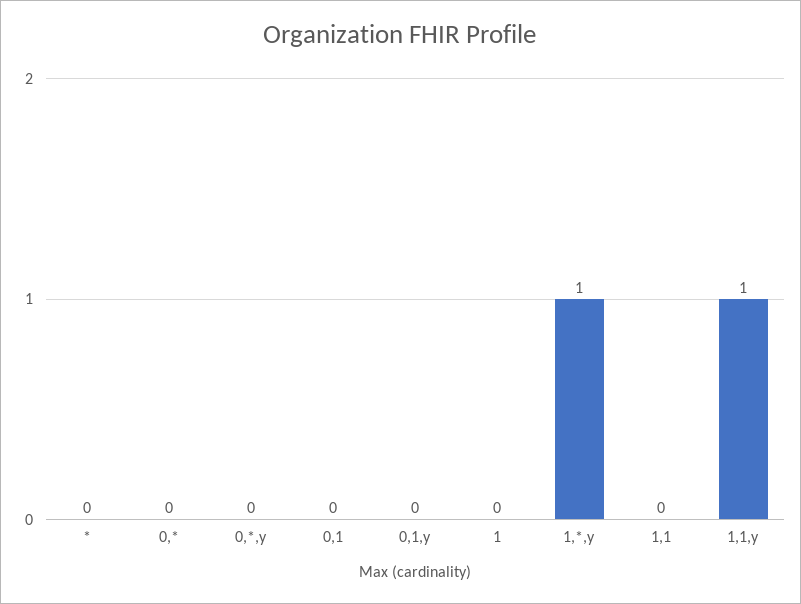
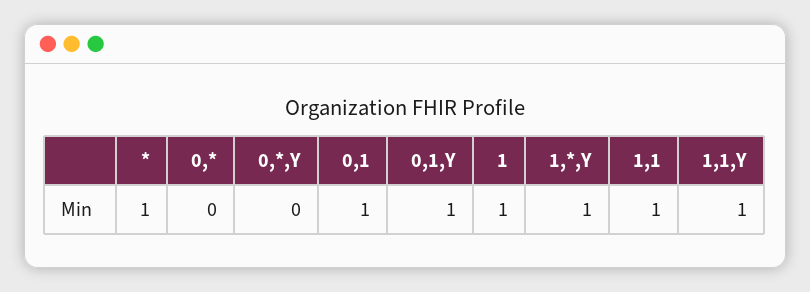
  {
-   "*": 0,
+   "*": 1,
    "0,*": 0,
    "0,*,y": 0,
-   "0,1": 0,
+   "0,1": 1,
-   "0,1,y": 0,
+   "0,1,y": 1,
-   "1": 0,
+   "1": 1,
    "1,*,y": 1,
-   "1,1": 0,
+   "1,1": 1,
    "1,1,y": 1
  }

